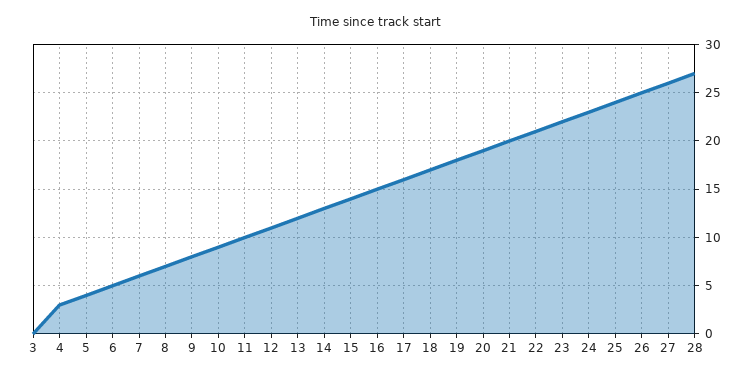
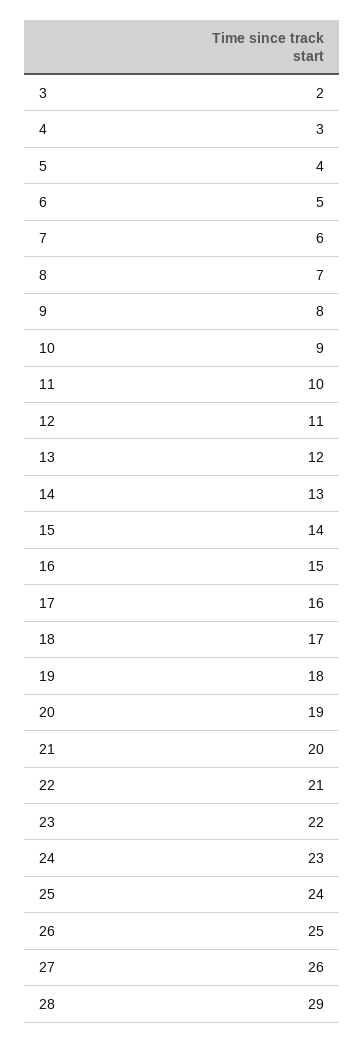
  {
-   "3": 0,
+   "3": 2,
    "4": 3,
    "5": 4,
    "6": 5,
    "7": 6,
    "8": 7,
    "9": 8,
    "10": 9,
    "11": 10,
    "12": 11,
    "13": 12,
    "14": 13,
    "15": 14,
    "16": 15,
    "17": 16,
    "18": 17,
    "19": 18,
    "20": 19,
    "21": 20,
    "22": 21,
    "23": 22,
    "24": 23,
    "25": 24,
    "26": 25,
    "27": 26,
-   "28": 27
+   "28": 29
  }

